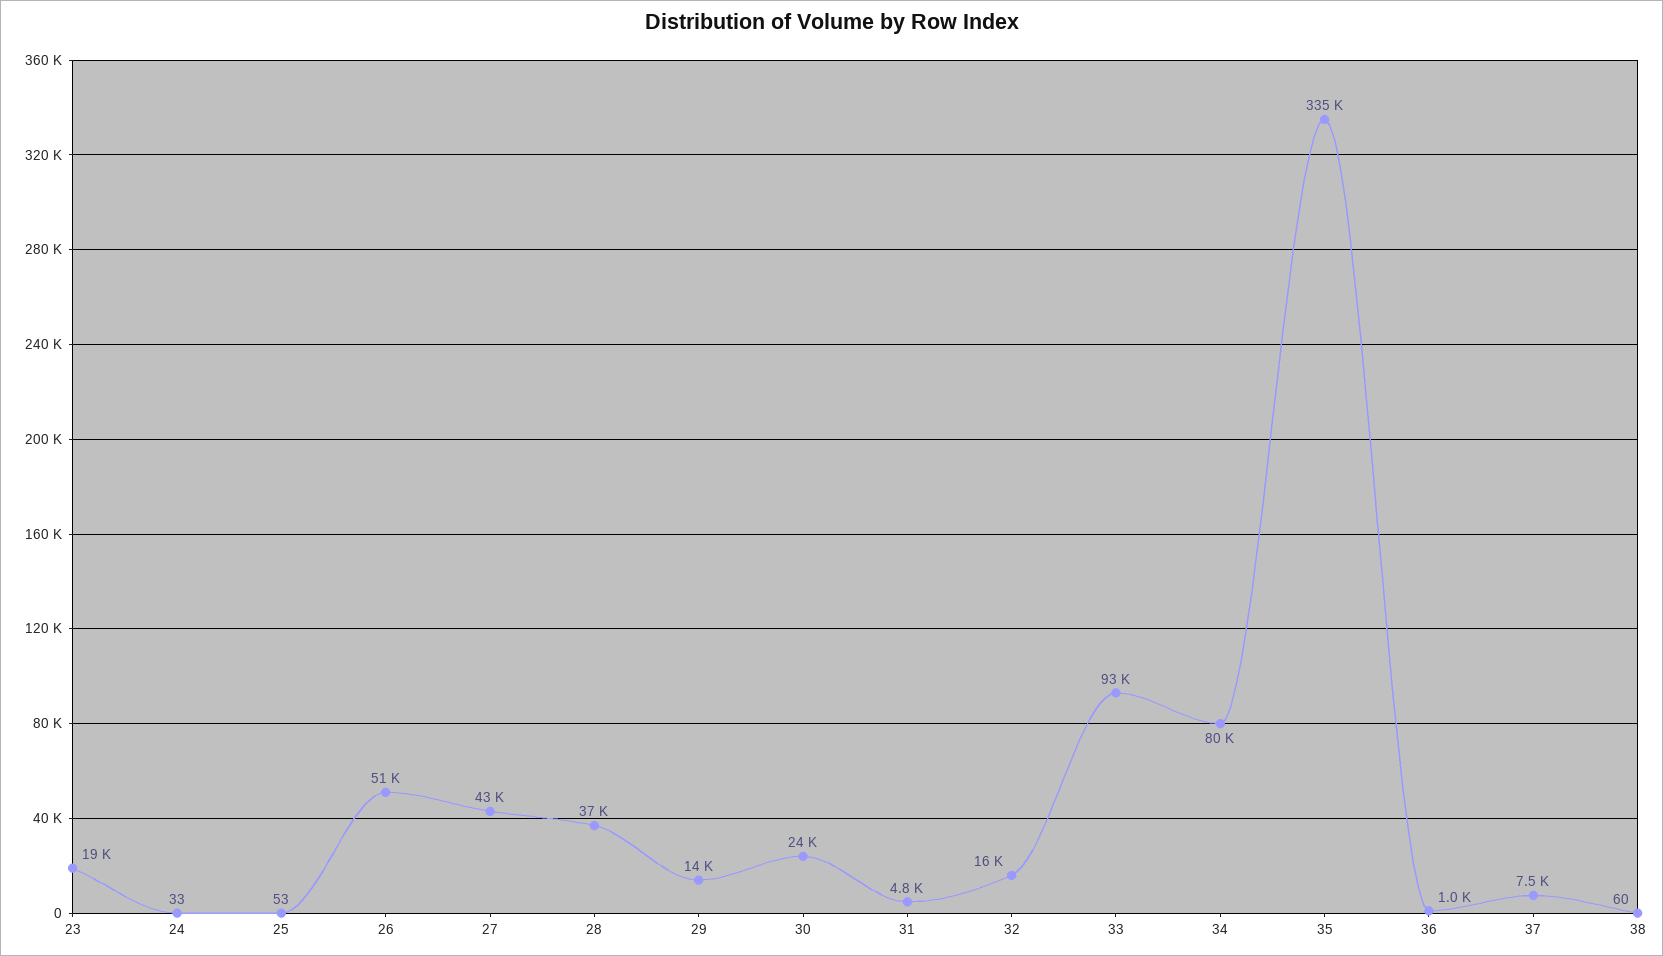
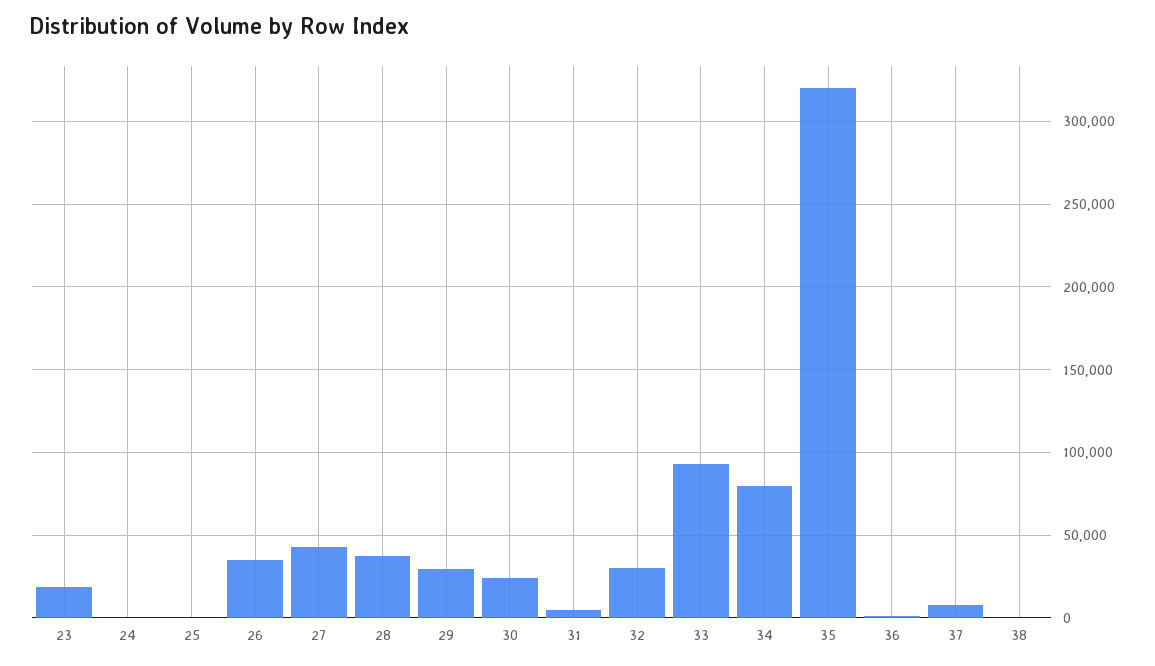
  {
    "23": 19000,
    "24": 33,
    "25": 53,
-   "26": 51000,
+   "26": 35000,
    "27": 43000,
    "28": 37000,
-   "29": 14000,
+   "29": 30000,
    "30": 24000,
    "31": 4800,
-   "32": 16000,
+   "32": 30000,
    "33": 93000,
    "34": 80000,
-   "35": 335000,
+   "35": 320000,
    "36": 1000,
    "37": 7500,
    "38": 60
  }

